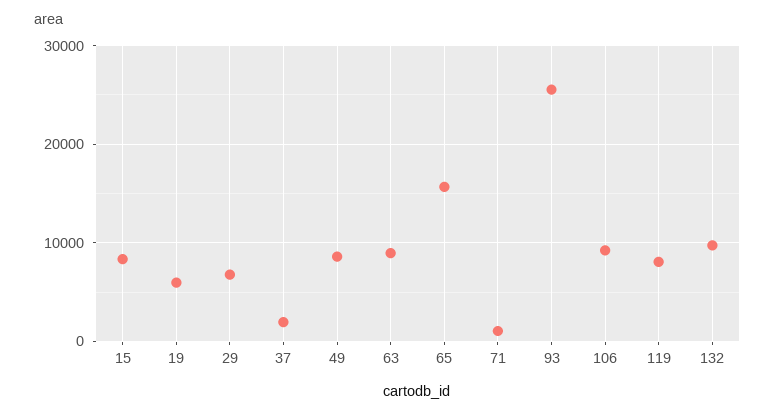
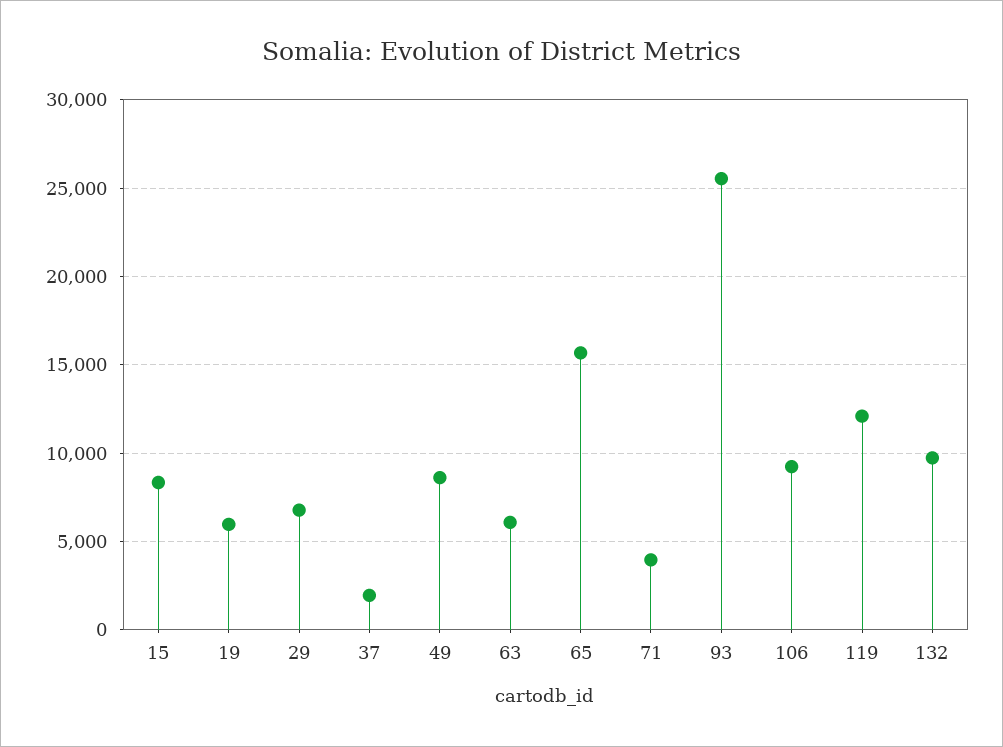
  {
    "15": 8500,
    "19": 6000,
    "29": 7000,
    "37": 2000,
    "49": 8500,
-   "63": 9000,
+   "63": 6000,
    "65": 15500,
-   "71": 1000,
+   "71": 4000,
    "93": 25500,
    "106": 9000,
-   "119": 8000,
+   "119": 12000,
    "132": 9500
  }

